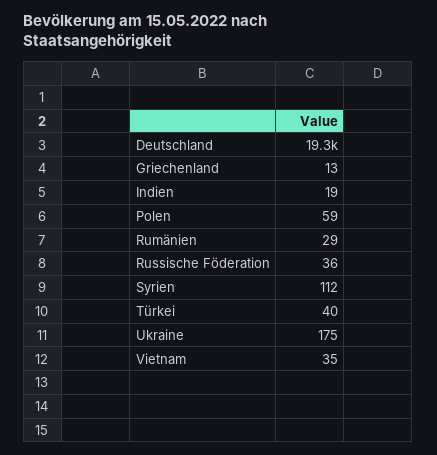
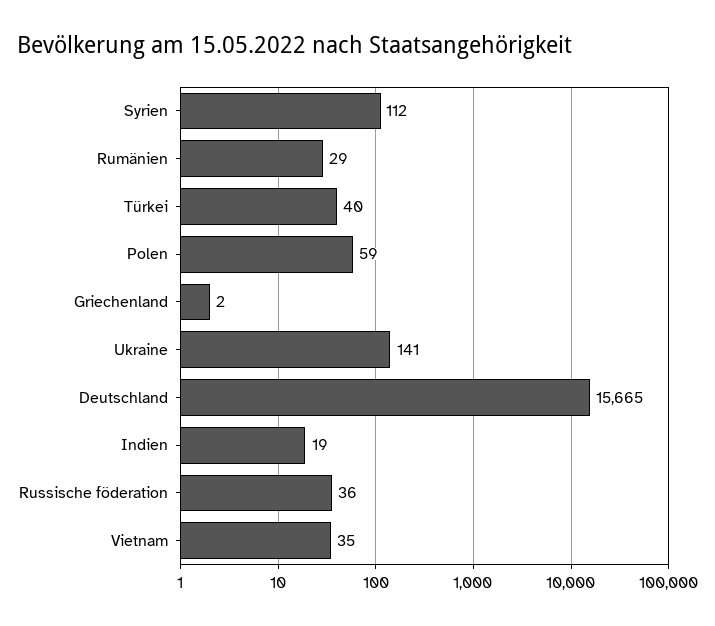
  {
-   "Deutschland": 19300,
+   "Deutschland": 15665,
-   "Griechenland": 13,
+   "Griechenland": 2,
    "Indien": 19,
    "Polen": 59,
    "Rumänien": 29,
    "Russische Föderation": 36,
    "Syrien": 112,
    "Türkei": 40,
-   "Ukraine": 175,
+   "Ukraine": 141,
    "Vietnam": 35
  }

